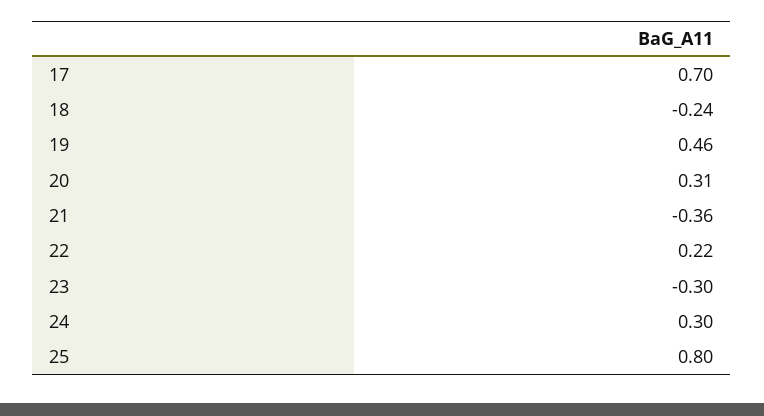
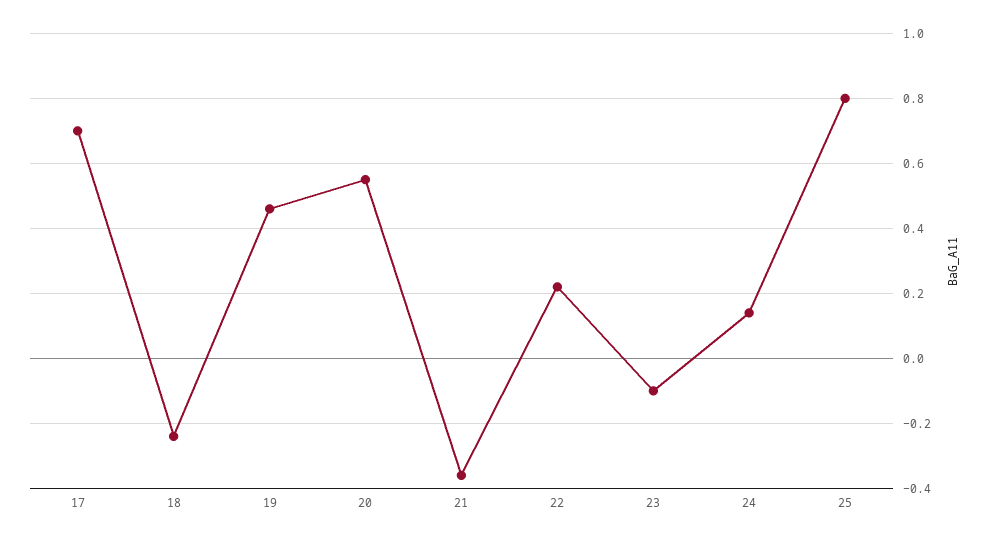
  {
    "17": 0.7,
    "18": -0.24,
    "19": 0.46,
-   "20": 0.31,
+   "20": 0.55,
    "21": -0.36,
    "22": 0.22,
-   "23": -0.3,
+   "23": -0.1,
-   "24": 0.3,
+   "24": 0.15,
    "25": 0.8
  }

